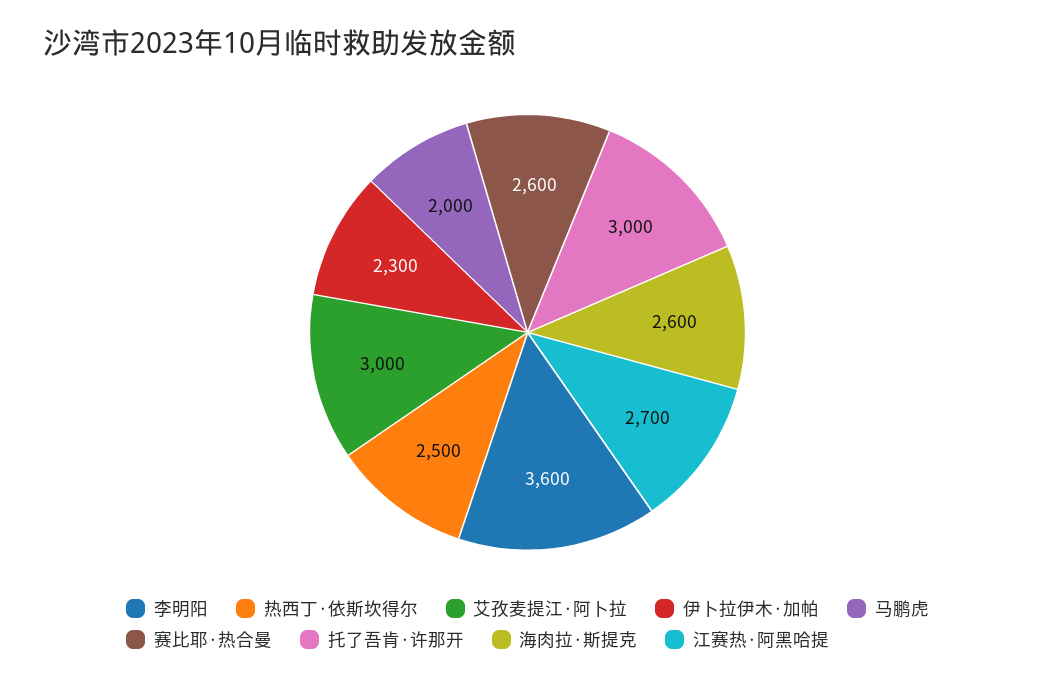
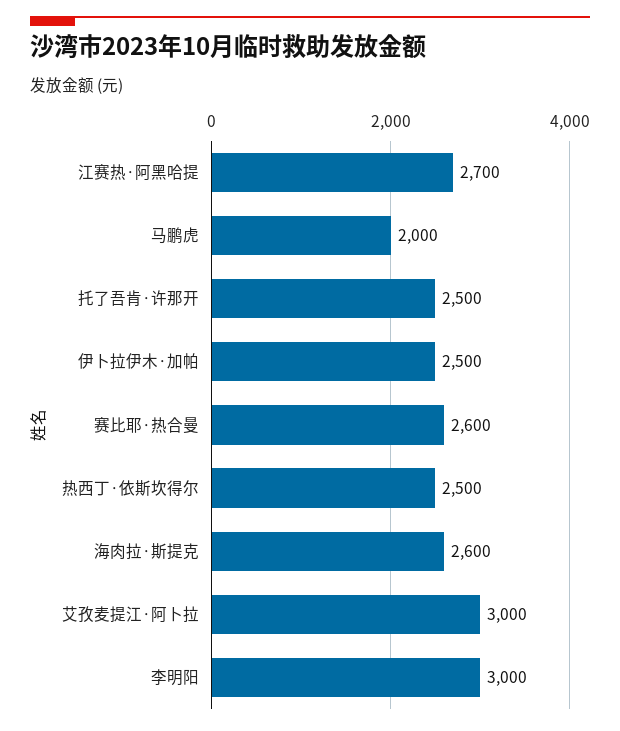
  {
-   "李明阳": 3600,
+   "李明阳": 3000,
    "热西丁·依斯坎得尔": 2500,
    "艾孜麦提江·阿卜拉": 3000,
-   "伊卜拉伊木·加帕": 2300,
+   "伊卜拉伊木·加帕": 2500,
    "马鹏虎": 2000,
    "赛比耶·热合曼": 2600,
-   "托了吾肯·许那开": 3000,
+   "托了吾肯·许那开": 2500,
    "海肉拉·斯提克": 2600,
    "江赛热·阿黑哈提": 2700
  }

